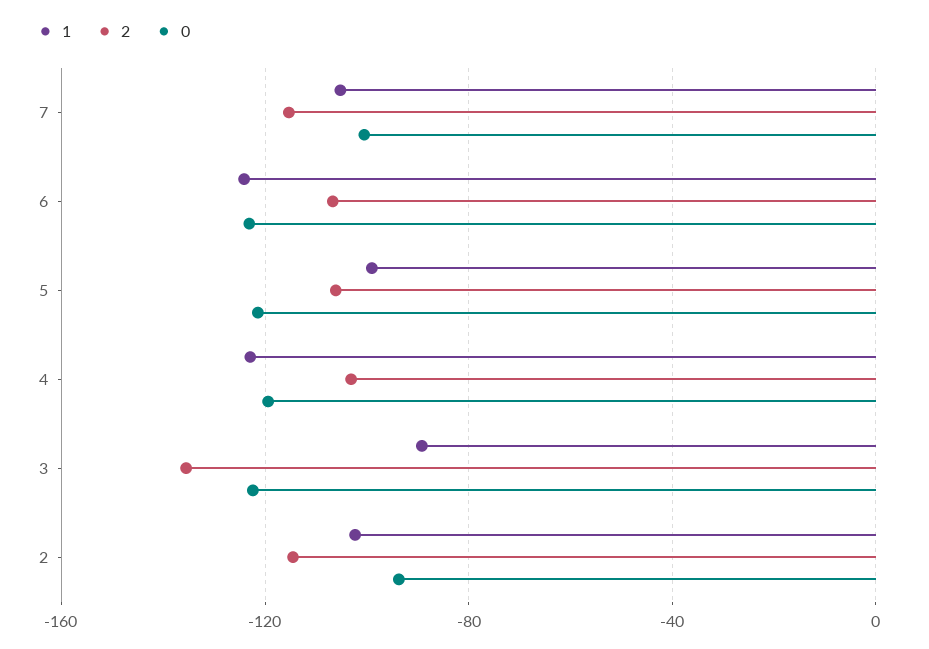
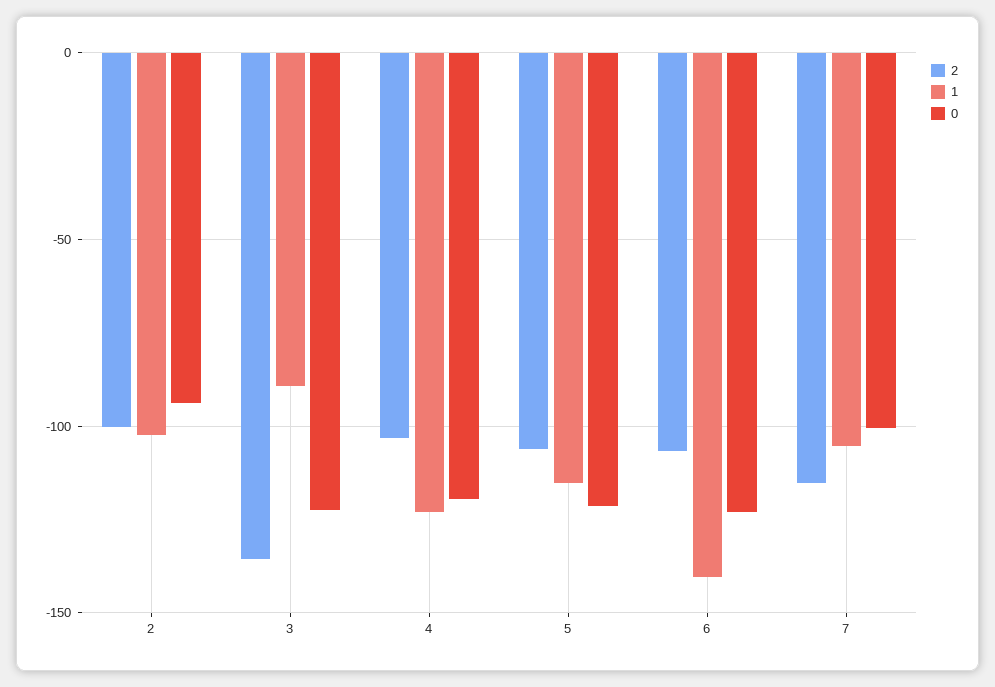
  {
    "1": {
      "7": -105,
-     "6": -125,
+     "6": -140,
-     "5": -100,
+     "5": -115,
      "4": -125,
      "3": -90,
      "2": -100
    },
    "2": {
      "7": -115,
      "6": -105,
      "5": -105,
      "4": -105,
      "3": -135,
-     "2": -115
+     "2": -100
    },
    "0": {
      "7": -100,
      "6": -125,
      "5": -120,
      "4": -120,
      "3": -120,
      "2": -95
    }
  }

